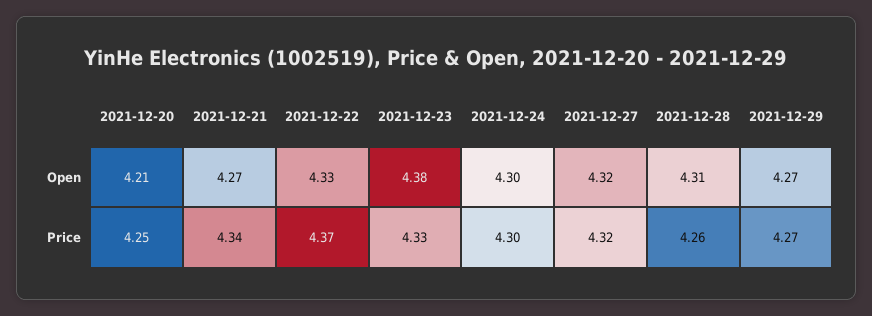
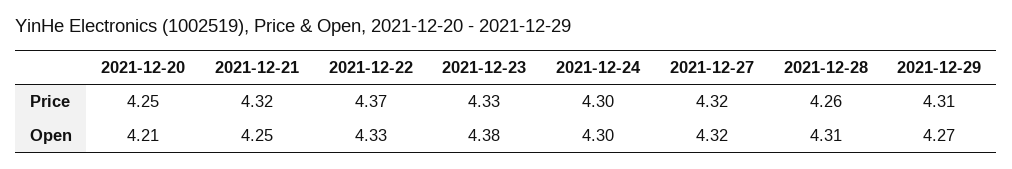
  {
    "2021-12-20": {
      "Open": 4.21,
      "Price": 4.25
    },
    "2021-12-21": {
-     "Open": 4.27,
+     "Open": 4.25,
-     "Price": 4.34
+     "Price": 4.32
    },
    "2021-12-22": {
      "Open": 4.33,
      "Price": 4.37
    },
    "2021-12-23": {
      "Open": 4.38,
      "Price": 4.33
    },
    "2021-12-24": {
      "Open": 4.3,
      "Price": 4.3
    },
    "2021-12-27": {
      "Open": 4.32,
      "Price": 4.32
    },
    "2021-12-28": {
      "Open": 4.31,
      "Price": 4.26
    },
    "2021-12-29": {
      "Open": 4.27,
-     "Price": 4.27
+     "Price": 4.31
    }
  }

